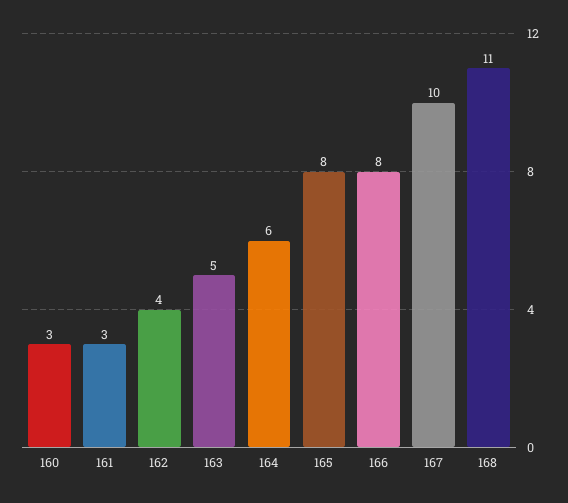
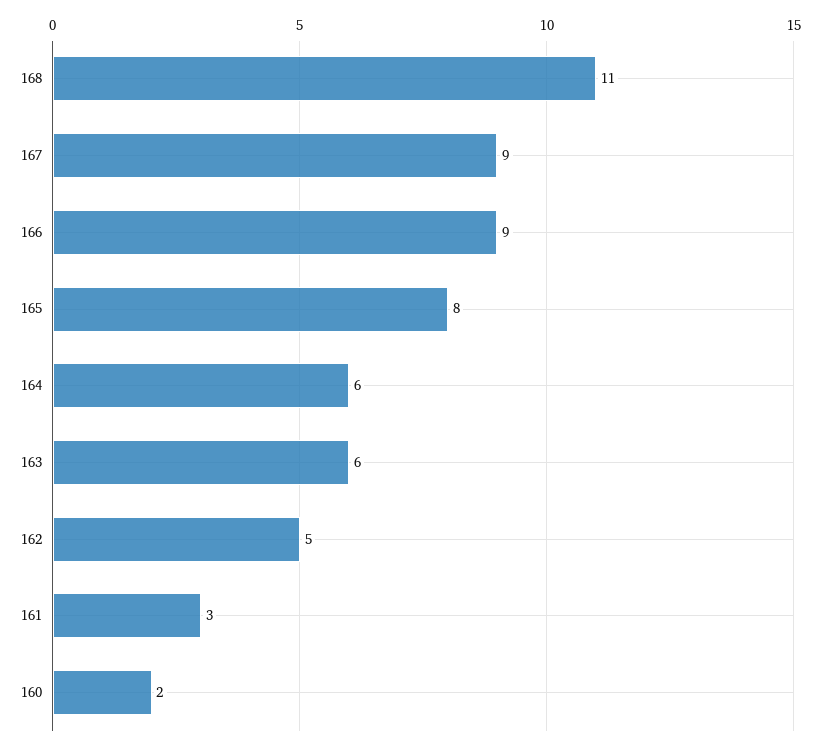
  {
-   "160": 3,
+   "160": 2,
    "161": 3,
-   "162": 4,
+   "162": 5,
-   "163": 5,
+   "163": 6,
    "164": 6,
    "165": 8,
-   "166": 8,
+   "166": 9,
-   "167": 10,
+   "167": 9,
    "168": 11
  }

